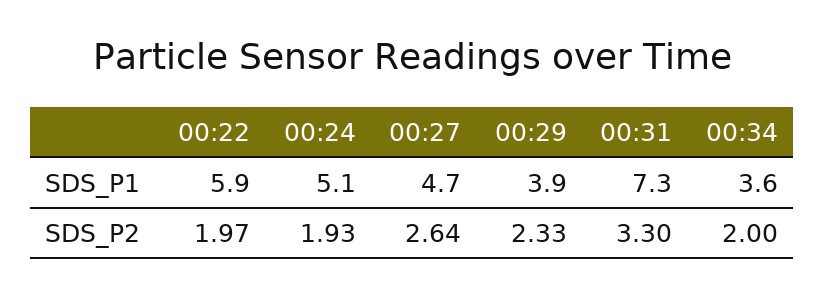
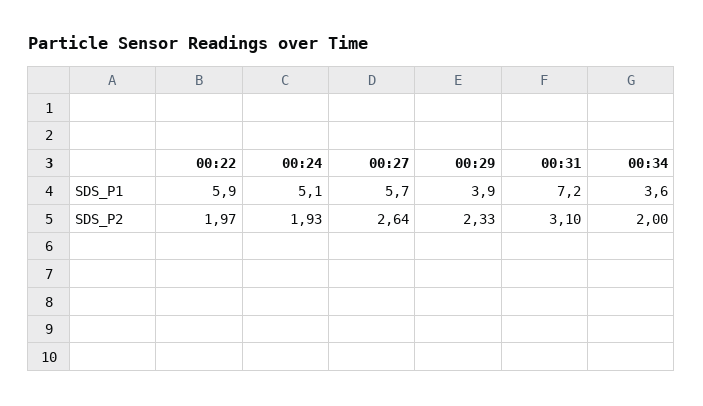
  {
    "00:22": {
      "SDS_P1": 5.9,
      "SDS_P2": 1.97
    },
    "00:24": {
      "SDS_P1": 5.1,
      "SDS_P2": 1.93
    },
    "00:27": {
-     "SDS_P1": 4.7,
+     "SDS_P1": 5.7,
      "SDS_P2": 2.64
    },
    "00:29": {
      "SDS_P1": 3.9,
      "SDS_P2": 2.33
    },
    "00:31": {
-     "SDS_P1": 7.3,
+     "SDS_P1": 7.2,
-     "SDS_P2": 3.3
+     "SDS_P2": 3.1
    },
    "00:34": {
      "SDS_P1": 3.6,
      "SDS_P2": 2
    }
  }

